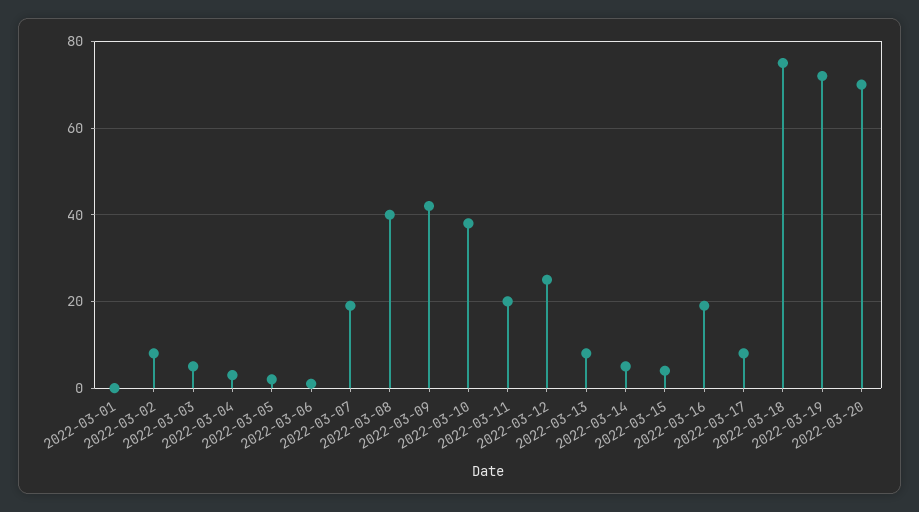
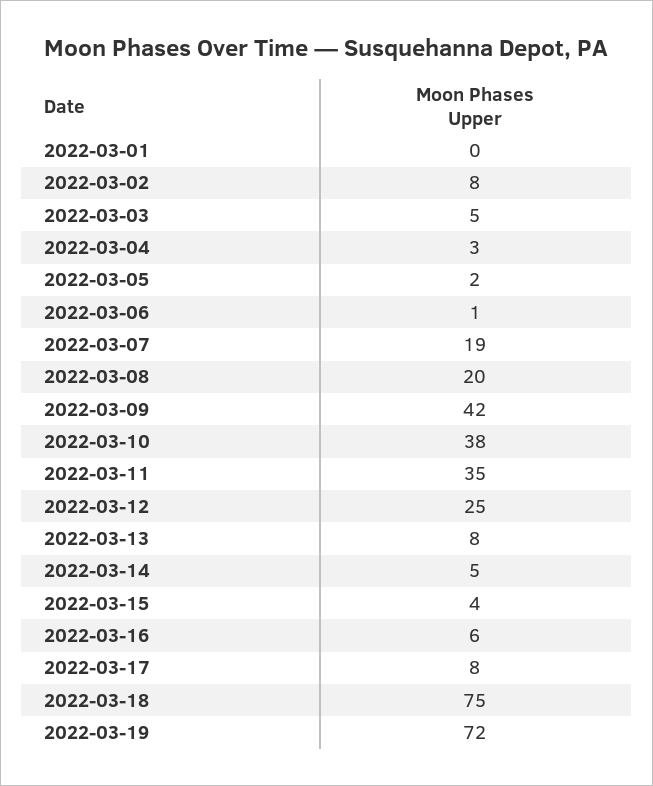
  {
    "2022-03-01": 0,
    "2022-03-02": 8,
    "2022-03-03": 5,
    "2022-03-04": 3,
    "2022-03-05": 2,
    "2022-03-06": 1,
    "2022-03-07": 19,
-   "2022-03-08": 40,
+   "2022-03-08": 20,
    "2022-03-09": 42,
    "2022-03-10": 38,
-   "2022-03-11": 20,
+   "2022-03-11": 35,
    "2022-03-12": 25,
    "2022-03-13": 8,
    "2022-03-14": 5,
    "2022-03-15": 4,
-   "2022-03-16": 20,
+   "2022-03-16": 6,
    "2022-03-17": 8,
    "2022-03-18": 75,
-   "2022-03-19": 72,
+   "2022-03-19": 72
-   "2022-03-20": 70
  }

